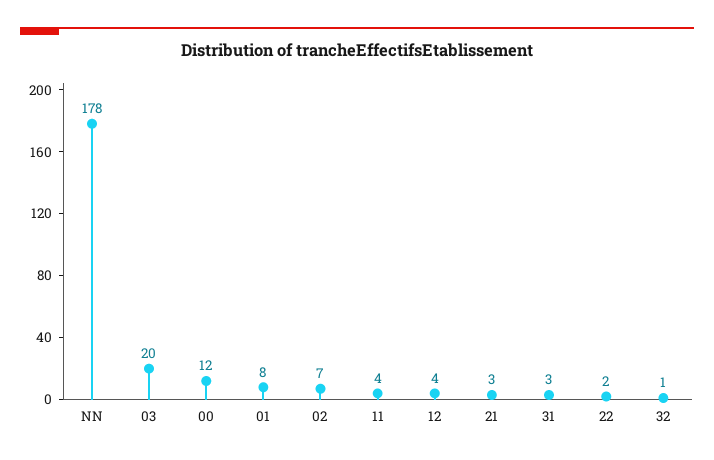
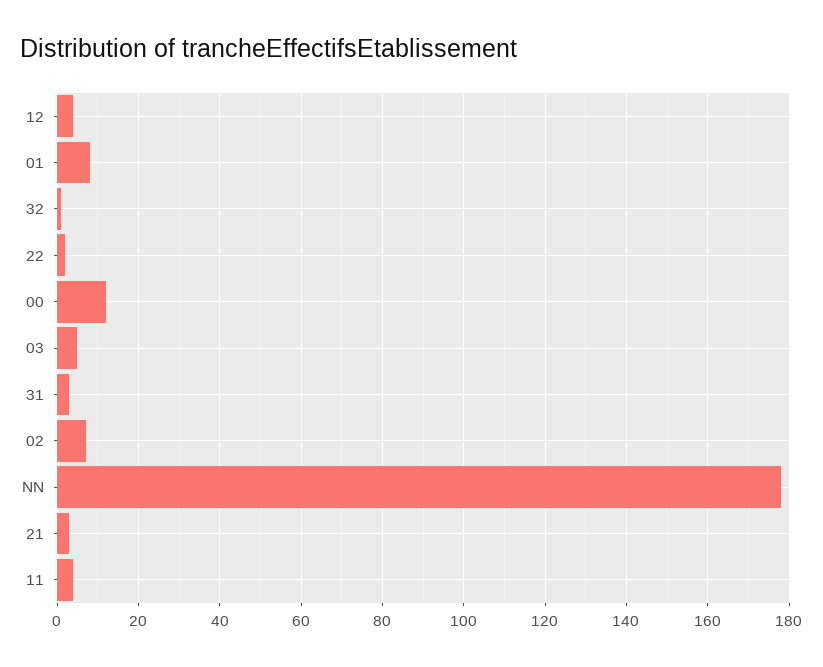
  {
    "NN": 178,
-   "03": 20,
+   "03": 5,
    "00": 12,
    "01": 8,
    "02": 7,
    "11": 4,
    "12": 4,
    "21": 3,
    "31": 3,
    "22": 2,
    "32": 1
  }

